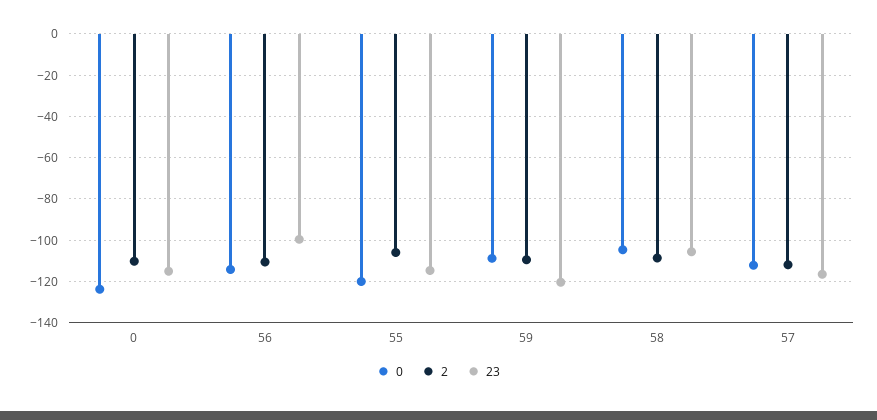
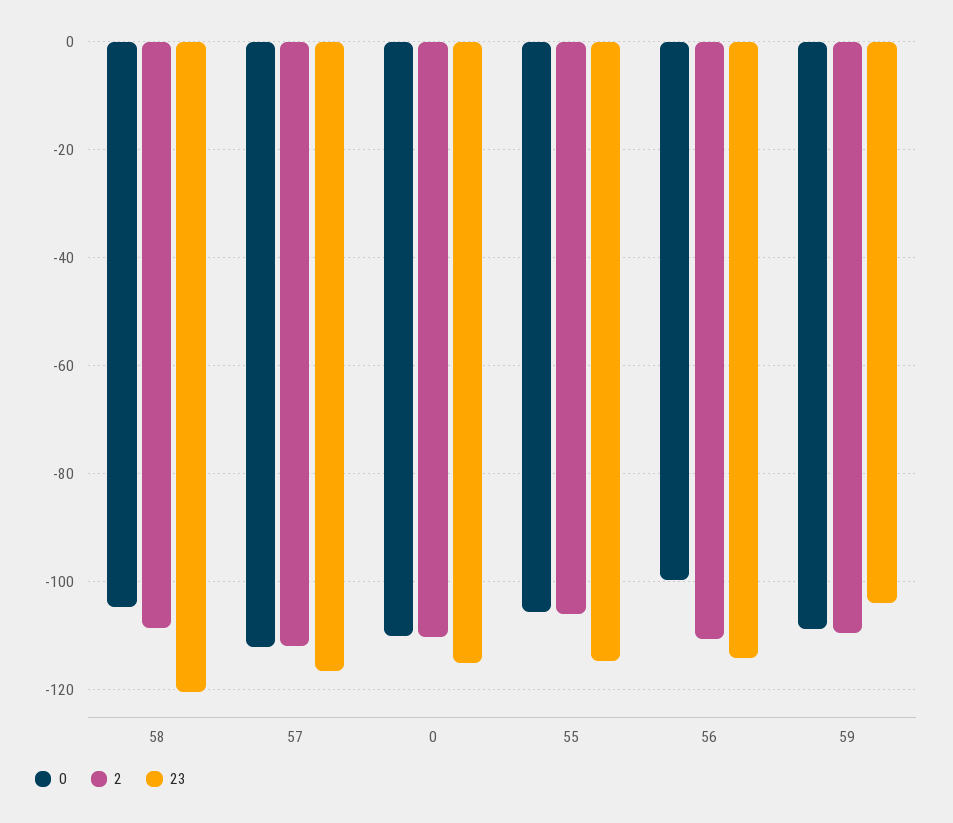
  {
    "0": {
-     "0": -125,
+     "0": -110,
-     "56": -115,
+     "56": -100,
-     "55": -120,
+     "55": -106,
      "59": -108,
      "58": -104,
      "57": -112
    },
    "2": {
      "0": -110,
      "56": -110,
      "55": -106,
      "59": -110,
      "58": -108,
      "57": -112
    },
    "23": {
      "0": -116,
-     "56": -100,
+     "56": -114,
      "55": -114,
-     "59": -120,
+     "59": -104,
-     "58": -105,
+     "58": -120,
      "57": -116
    }
  }

